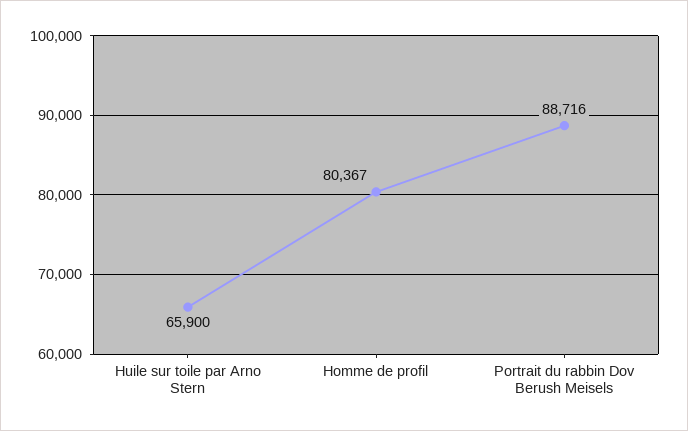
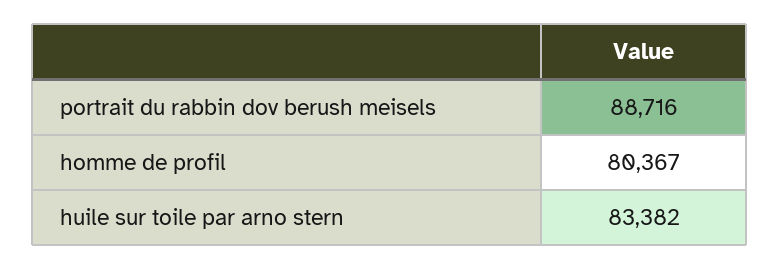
  {
-   "Huile sur toile par Arno Stern": 65900,
+   "Huile sur toile par Arno Stern": 83382,
    "Homme de profil": 80367,
    "Portrait du rabbin Dov Berush Meisels": 88716
  }

